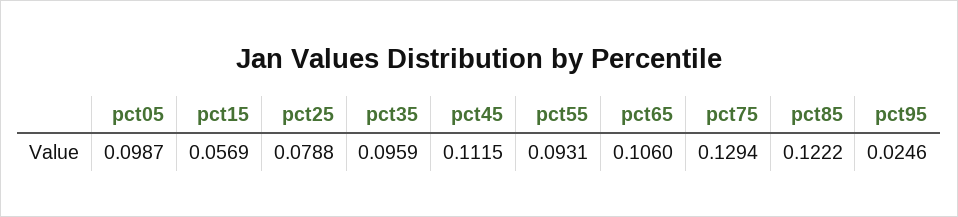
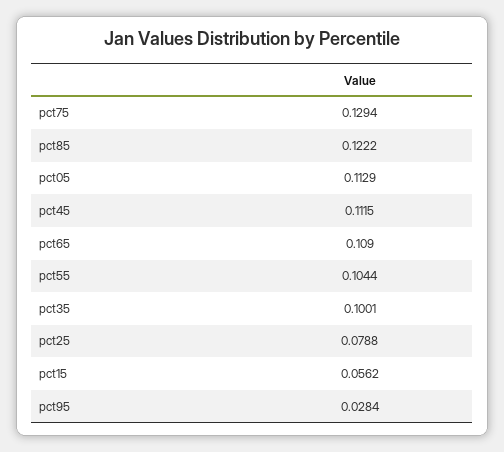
  {
-   "pct05": 0.0987,
+   "pct05": 0.1129,
-   "pct15": 0.0569,
+   "pct15": 0.0562,
    "pct25": 0.0788,
-   "pct35": 0.0959,
+   "pct35": 0.1001,
    "pct45": 0.1115,
-   "pct55": 0.0931,
+   "pct55": 0.1044,
-   "pct65": 0.106,
+   "pct65": 0.109,
    "pct75": 0.1294,
    "pct85": 0.1222,
-   "pct95": 0.0246
+   "pct95": 0.0284
  }

